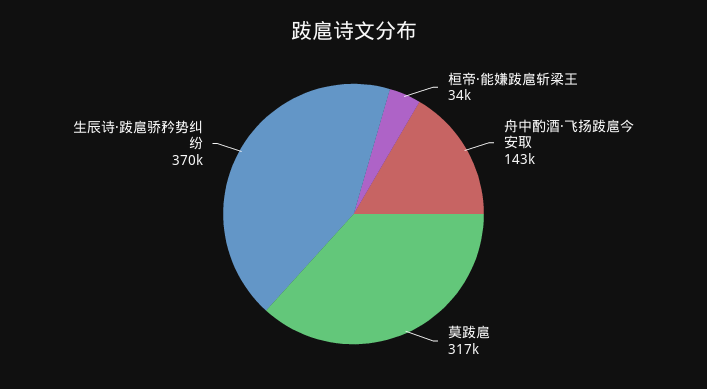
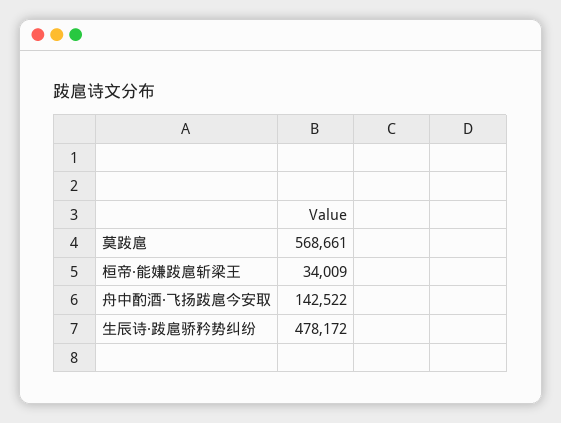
  {
    "桓帝·能嫌跋扈斩梁王": 34009,
    "舟中酌酒·飞扬跋扈今安取": 142522,
-   "莫跋扈": 317000,
+   "莫跋扈": 568661,
-   "生辰诗·跋扈骄矜势纠纷": 370000
+   "生辰诗·跋扈骄矜势纠纷": 478172
  }

